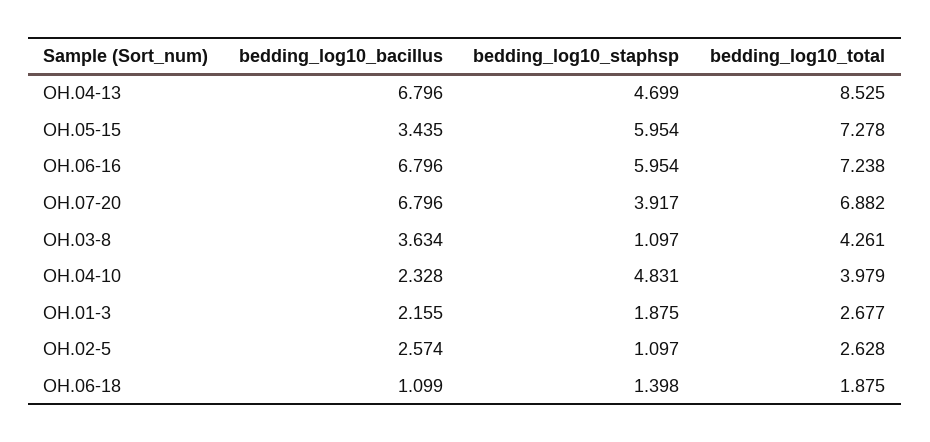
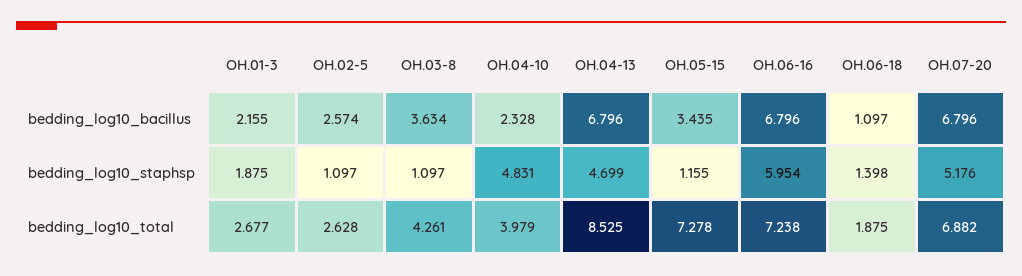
  {
    "bedding_log10_bacillus": {
      "OH.04-13": 6.796,
      "OH.05-15": 3.435,
      "OH.06-16": 6.796,
      "OH.07-20": 6.796,
      "OH.03-8": 3.634,
      "OH.04-10": 2.328,
      "OH.01-3": 2.155,
      "OH.02-5": 2.574,
-     "OH.06-18": 1.099
+     "OH.06-18": 1.097
    },
    "bedding_log10_staphsp": {
      "OH.04-13": 4.699,
-     "OH.05-15": 5.954,
+     "OH.05-15": 1.155,
      "OH.06-16": 5.954,
-     "OH.07-20": 3.917,
+     "OH.07-20": 5.176,
      "OH.03-8": 1.097,
      "OH.04-10": 4.831,
      "OH.01-3": 1.875,
      "OH.02-5": 1.097,
      "OH.06-18": 1.398
    },
    "bedding_log10_total": {
      "OH.04-13": 8.525,
      "OH.05-15": 7.278,
      "OH.06-16": 7.238,
      "OH.07-20": 6.882,
      "OH.03-8": 4.261,
      "OH.04-10": 3.979,
      "OH.01-3": 2.677,
      "OH.02-5": 2.628,
      "OH.06-18": 1.875
    }
  }

